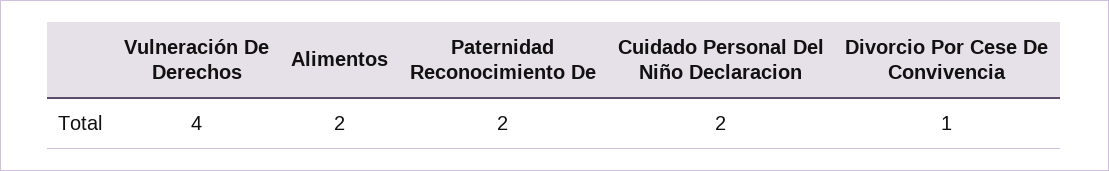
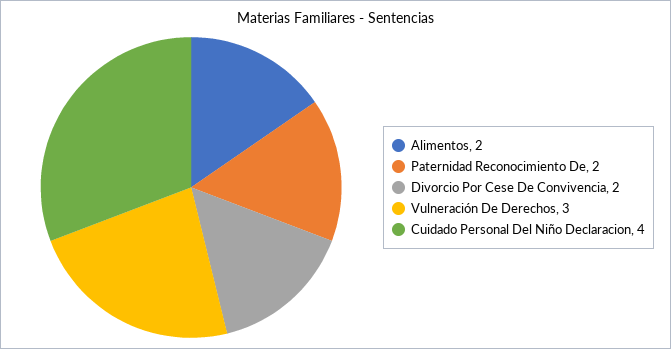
  {
-   "Vulneración De Derechos": 4,
+   "Vulneración De Derechos": 3,
    "Alimentos": 2,
    "Paternidad Reconocimiento De": 2,
-   "Cuidado Personal Del Niño Declaracion": 2,
+   "Cuidado Personal Del Niño Declaracion": 4,
-   "Divorcio Por Cese De Convivencia": 1
+   "Divorcio Por Cese De Convivencia": 2
  }

